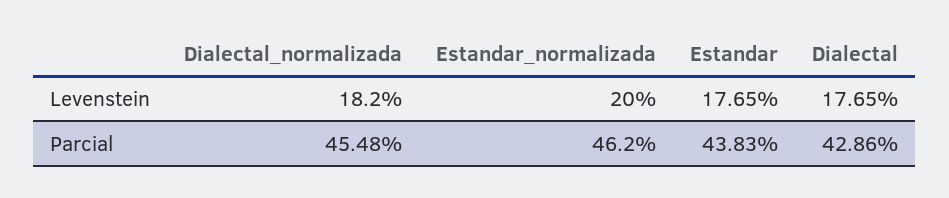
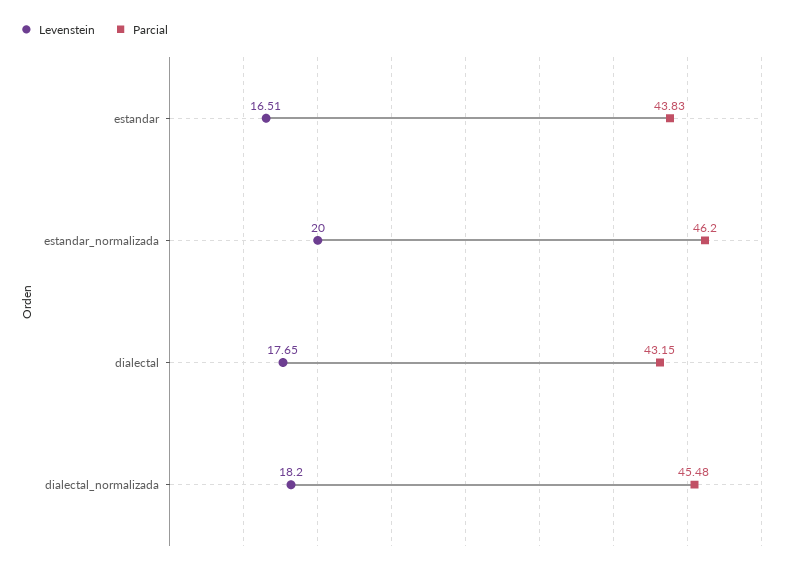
  {
    "Levenstein": {
      "Dialectal_normalizada": 18.2,
      "Estandar_normalizada": 20,
-     "Estandar": 17.65,
+     "Estandar": 16.51,
      "Dialectal": 17.65
    },
    "Parcial": {
      "Dialectal_normalizada": 45.48,
      "Estandar_normalizada": 46.2,
      "Estandar": 43.83,
-     "Dialectal": 42.86
+     "Dialectal": 43.15
    }
  }

